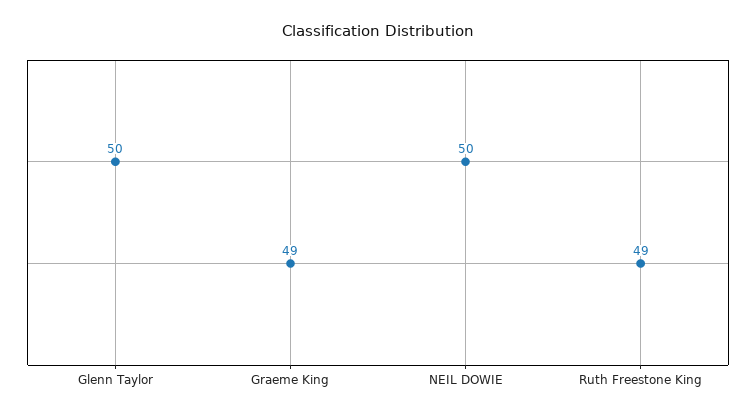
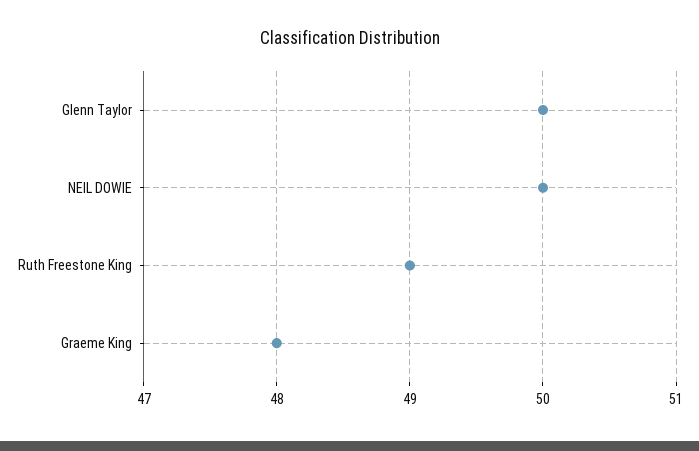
  {
    "Glenn Taylor": 50,
-   "Graeme King": 49,
+   "Graeme King": 48,
    "NEIL DOWIE": 50,
    "Ruth Freestone King": 49
  }

